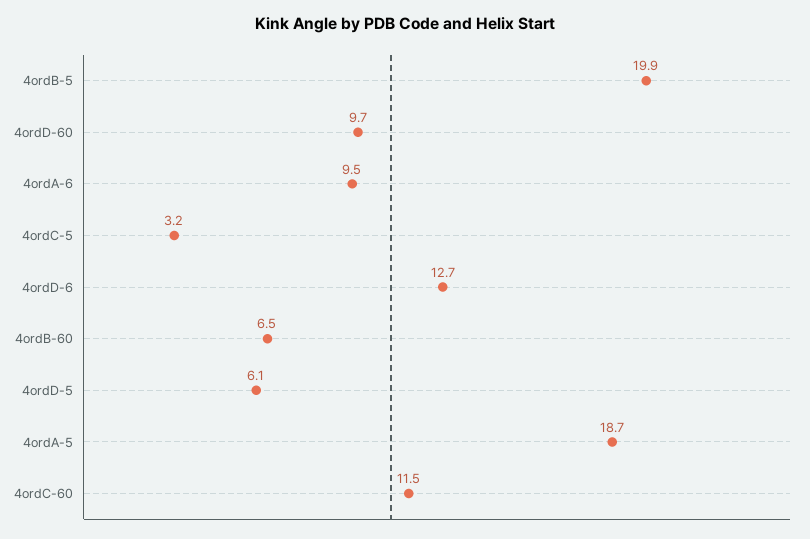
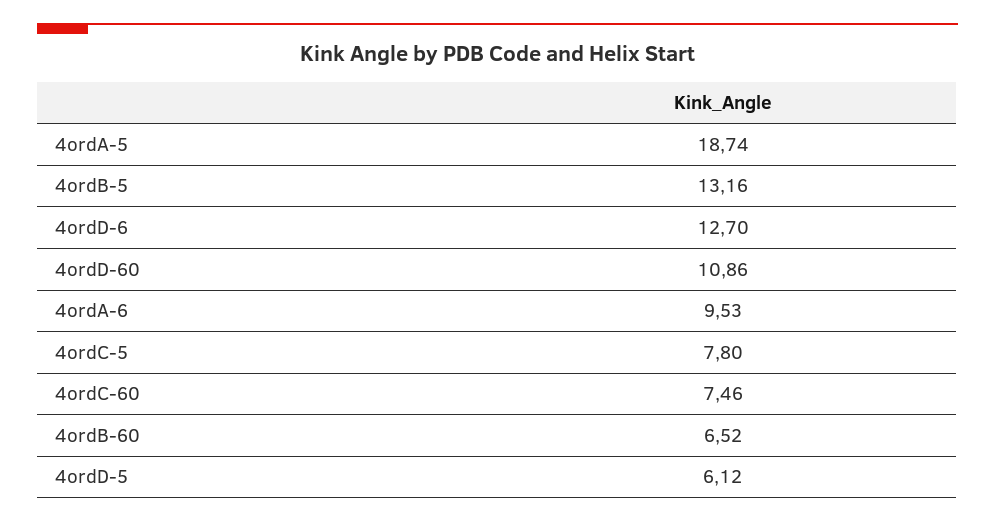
  {
-   "4ordB-5": 19.9,
+   "4ordB-5": 13.16,
-   "4ordD-60": 9.7,
+   "4ordD-60": 10.86,
    "4ordA-6": 9.53,
-   "4ordC-5": 3.2,
+   "4ordC-5": 7.8,
    "4ordD-6": 12.7,
    "4ordB-60": 6.52,
    "4ordD-5": 6.12,
    "4ordA-5": 18.74,
-   "4ordC-60": 11.5
+   "4ordC-60": 7.46
  }

